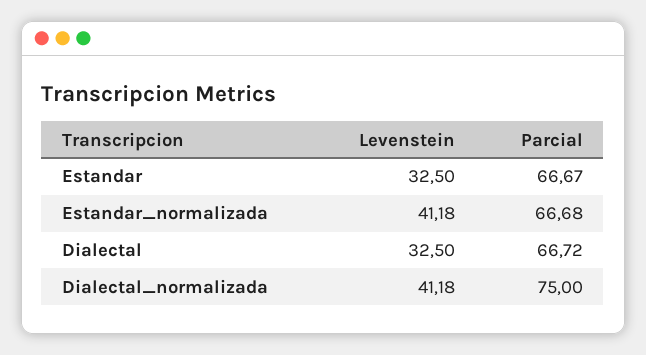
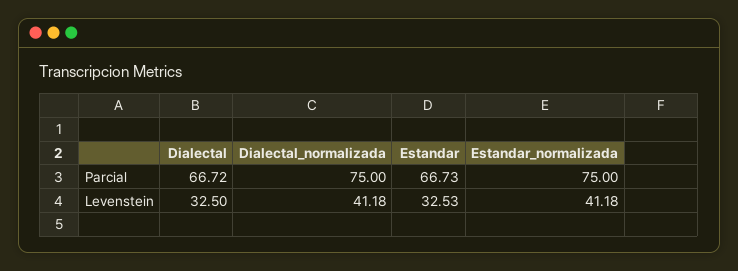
  {
    "Levenstein": {
-     "Estandar": 32.5,
+     "Estandar": 32.53,
      "Estandar_normalizada": 41.18,
      "Dialectal": 32.5,
      "Dialectal_normalizada": 41.18
    },
    "Parcial": {
-     "Estandar": 66.67,
+     "Estandar": 66.73,
-     "Estandar_normalizada": 66.68,
+     "Estandar_normalizada": 75,
      "Dialectal": 66.72,
      "Dialectal_normalizada": 75
    }
  }

